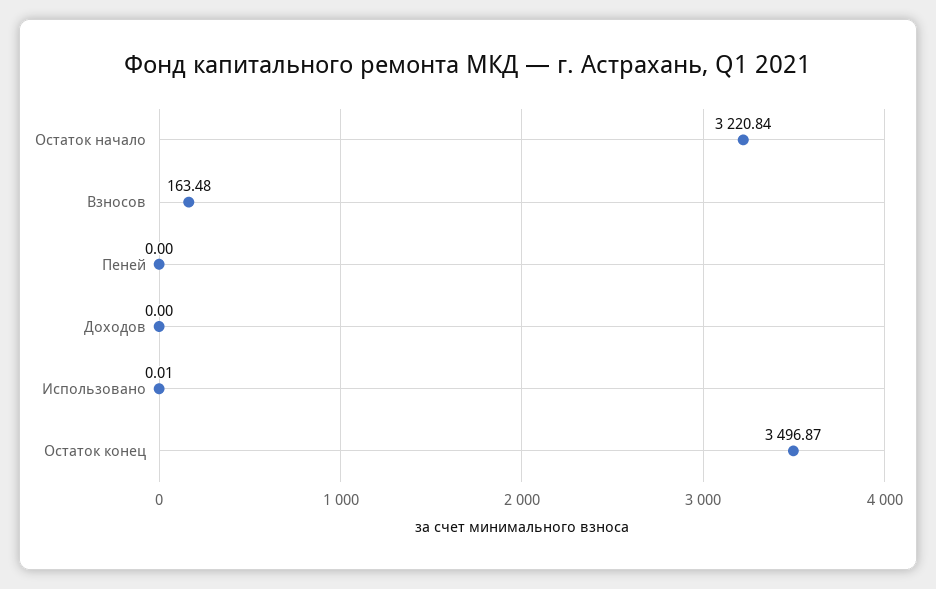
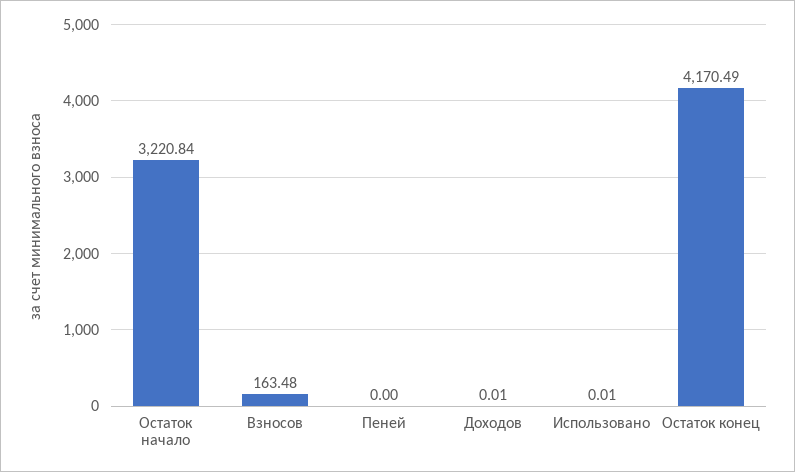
  {
    "Остаток начало": 3220.84,
    "Взносов": 163.48,
    "Пеней": 0,
-   "Доходов": 0,
+   "Доходов": 0.01,
    "Использовано": 0.01,
-   "Остаток конец": 3496.87
+   "Остаток конец": 4170.49
  }

